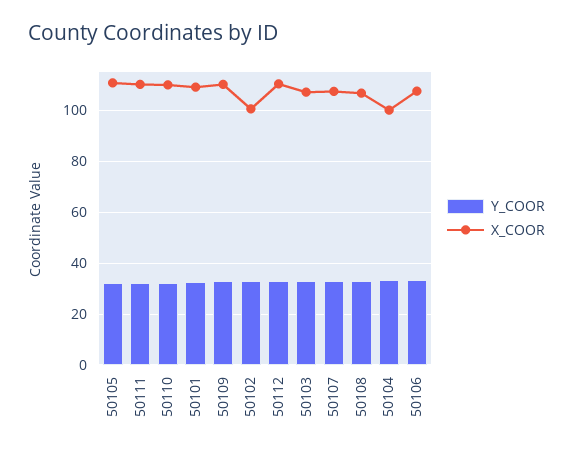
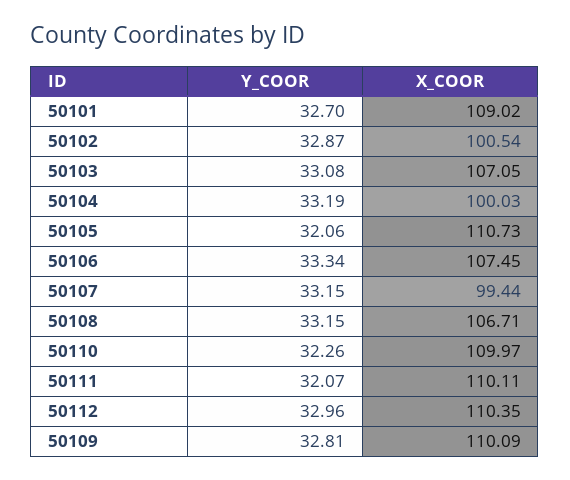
  {
    "Y_COOR": {
      "50105": 32.06,
      "50111": 32.07,
      "50110": 32.26,
      "50101": 32.7,
      "50109": 32.81,
      "50102": 32.87,
      "50112": 32.96,
      "50103": 33.08,
      "50107": 33.15,
      "50108": 33.15,
      "50104": 33.19,
      "50106": 33.34
    },
    "X_COOR": {
      "50105": 110.73,
      "50111": 110.11,
      "50110": 109.97,
      "50101": 109.02,
      "50109": 110.09,
      "50102": 100.54,
      "50112": 110.35,
      "50103": 107.05,
-     "50107": 107.5,
+     "50107": 99.44,
      "50108": 106.71,
      "50104": 100.03,
      "50106": 107.45
    }
  }

